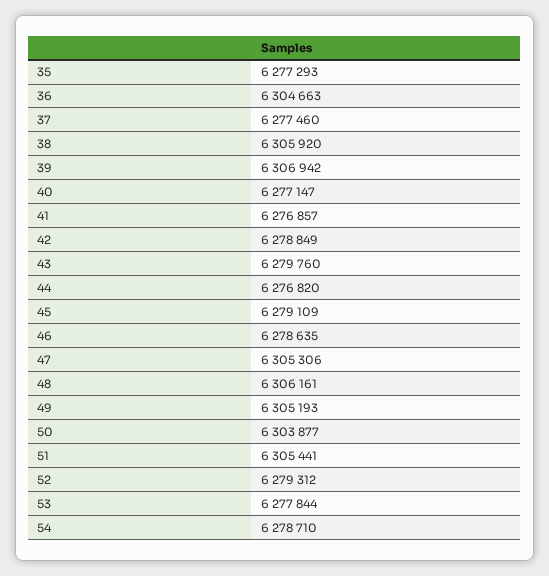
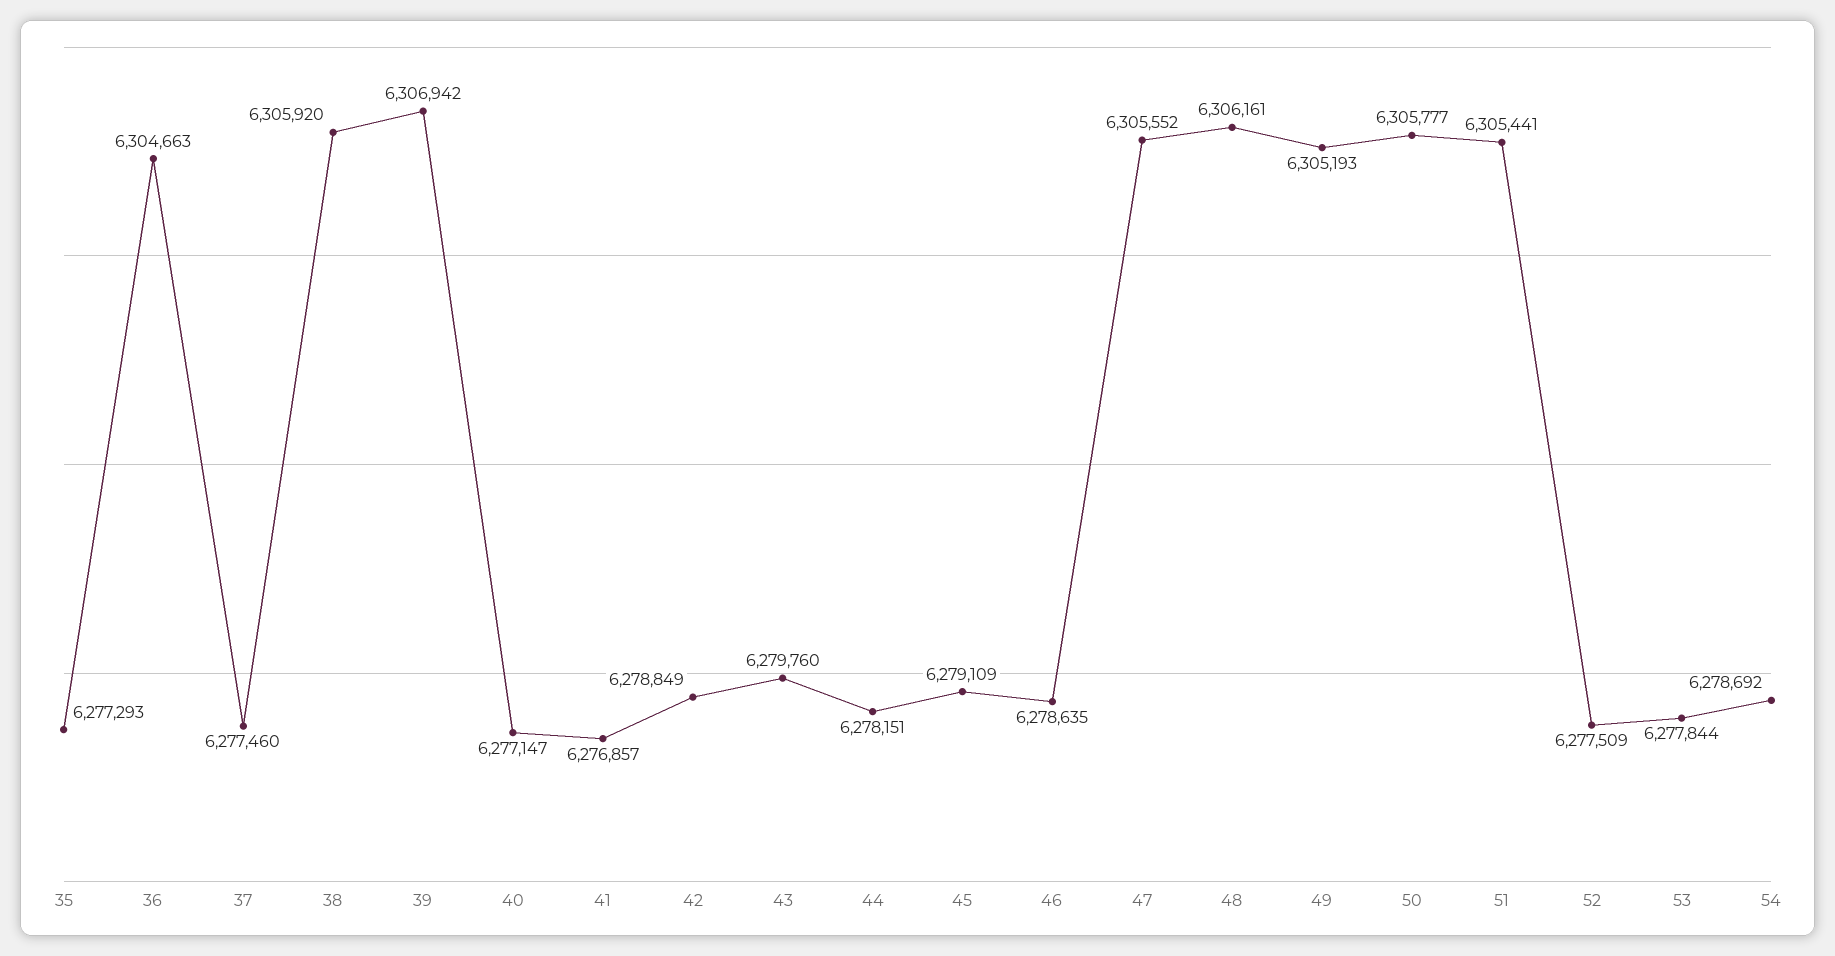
  {
    "35": 6277293,
    "36": 6304663,
    "37": 6277460,
    "38": 6305920,
    "39": 6306942,
    "40": 6277147,
    "41": 6276857,
    "42": 6278849,
    "43": 6279760,
-   "44": 6276820,
+   "44": 6278151,
    "45": 6279109,
    "46": 6278635,
-   "47": 6305306,
+   "47": 6305552,
    "48": 6306161,
    "49": 6305193,
-   "50": 6303877,
+   "50": 6305777,
    "51": 6305441,
-   "52": 6279312,
+   "52": 6277509,
    "53": 6277844,
-   "54": 6278710
+   "54": 6278692
  }

